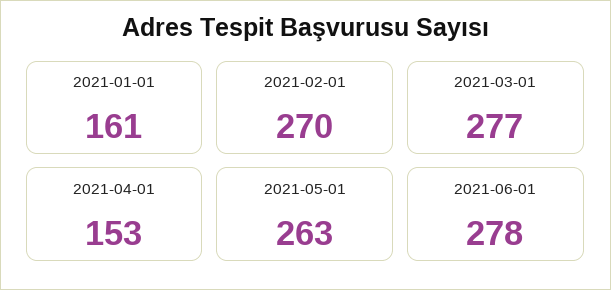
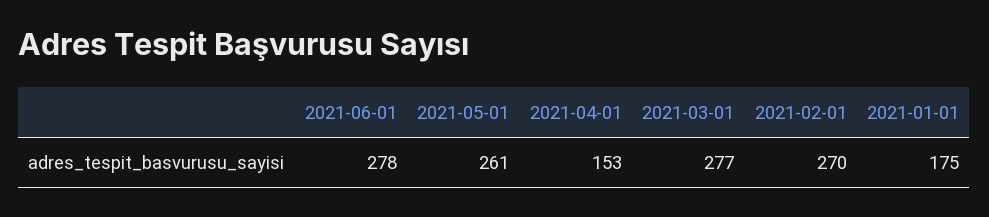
  {
-   "2021-01-01": 161,
+   "2021-01-01": 175,
    "2021-02-01": 270,
    "2021-03-01": 277,
    "2021-04-01": 153,
-   "2021-05-01": 263,
+   "2021-05-01": 261,
    "2021-06-01": 278
  }

